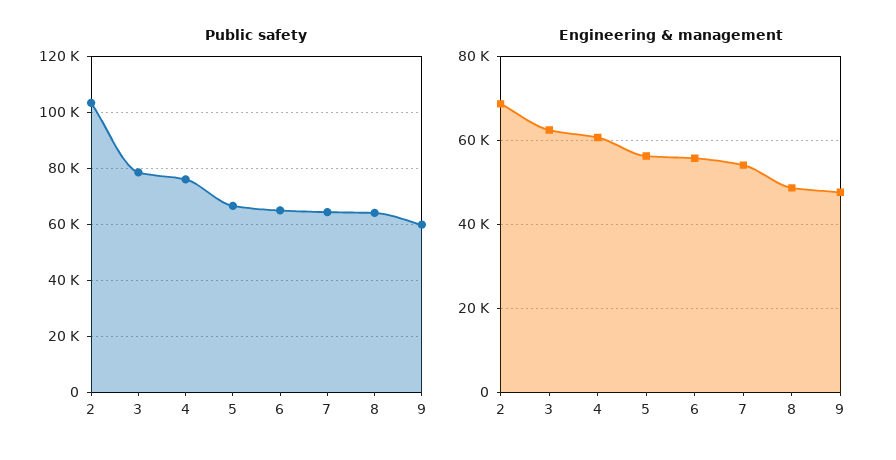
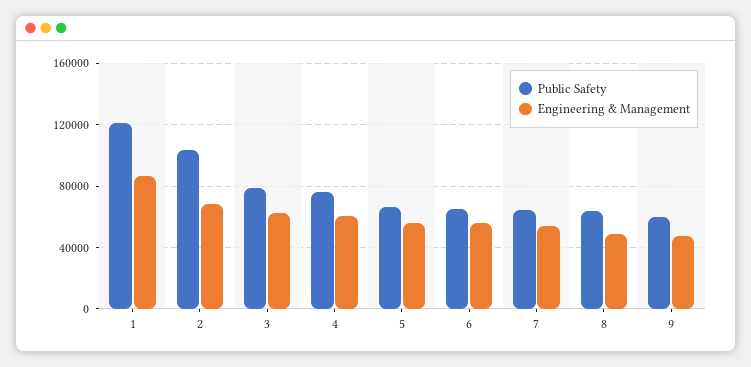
  {
    "Public safety": {
      "2": 102500,
      "3": 77500,
      "4": 75000,
      "5": 67500,
      "6": 65000,
      "7": 65000,
      "8": 65000,
-     "9": 60000
+     "9": 60000,
+     "1": 120000
    },
    "Engineering & management": {
      "2": 68000,
      "3": 62000,
      "4": 60000,
      "5": 56000,
      "6": 56000,
      "7": 54000,
      "8": 48000,
-     "9": 48000
+     "9": 48000,
+     "1": 85000
    }
  }

